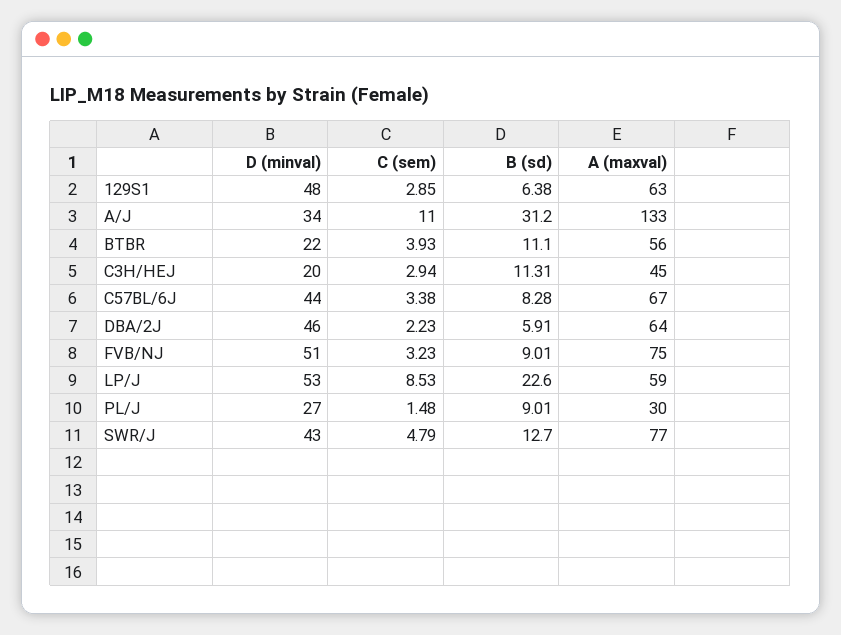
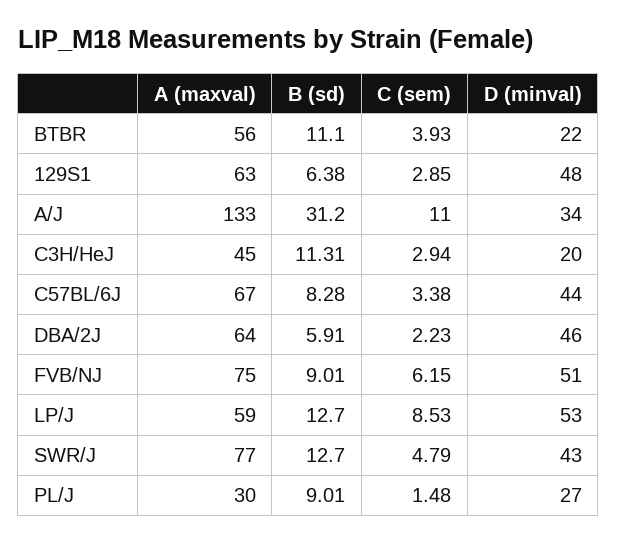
  {
    "D (minval)": {
      "129S1": 48,
      "A/J": 34,
      "BTBR": 22,
      "C3H/HEJ": 20,
      "C57BL/6J": 44,
      "DBA/2J": 46,
      "FVB/NJ": 51,
      "LP/J": 53,
      "PL/J": 27,
      "SWR/J": 43
    },
    "C (sem)": {
      "129S1": 2.85,
      "A/J": 11,
      "BTBR": 3.93,
      "C3H/HEJ": 2.94,
      "C57BL/6J": 3.38,
      "DBA/2J": 2.23,
-     "FVB/NJ": 3.23,
+     "FVB/NJ": 6.15,
      "LP/J": 8.53,
      "PL/J": 1.48,
      "SWR/J": 4.79
    },
    "B (sd)": {
      "129S1": 6.38,
      "A/J": 31.2,
      "BTBR": 11.1,
      "C3H/HEJ": 11.31,
      "C57BL/6J": 8.28,
      "DBA/2J": 5.91,
      "FVB/NJ": 9.01,
-     "LP/J": 22.6,
+     "LP/J": 12.7,
      "PL/J": 9.01,
      "SWR/J": 12.7
    },
    "A (maxval)": {
      "129S1": 63,
      "A/J": 133,
      "BTBR": 56,
      "C3H/HEJ": 45,
      "C57BL/6J": 67,
      "DBA/2J": 64,
      "FVB/NJ": 75,
      "LP/J": 59,
      "PL/J": 30,
      "SWR/J": 77
    }
  }

